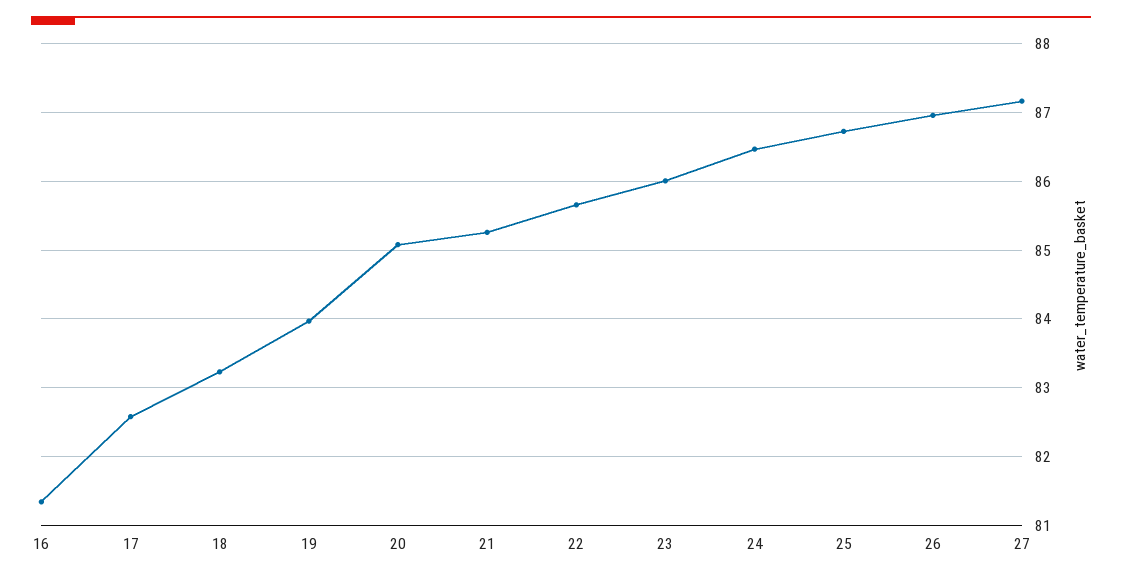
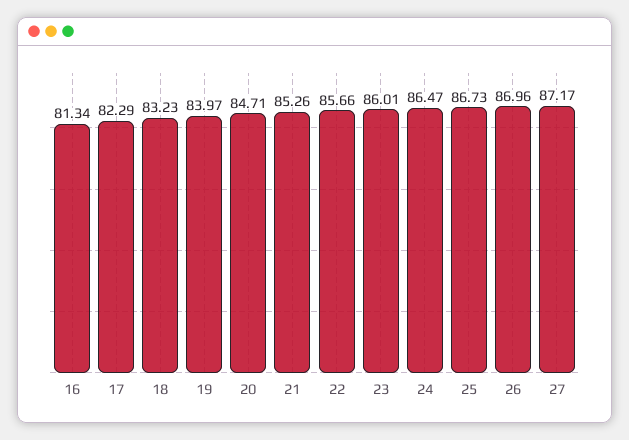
  {
    "16": 81.34,
-   "17": 82.6,
+   "17": 82.29,
    "18": 83.23,
    "19": 83.97,
-   "20": 85.1,
+   "20": 84.71,
    "21": 85.26,
    "22": 85.66,
    "23": 86.01,
    "24": 86.47,
    "25": 86.73,
    "26": 86.96,
    "27": 87.17
  }

